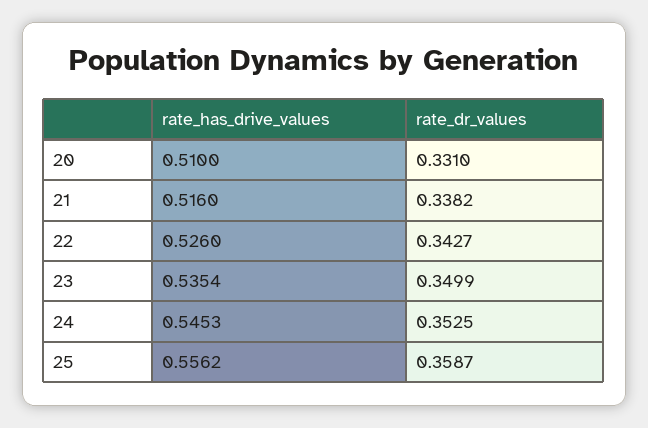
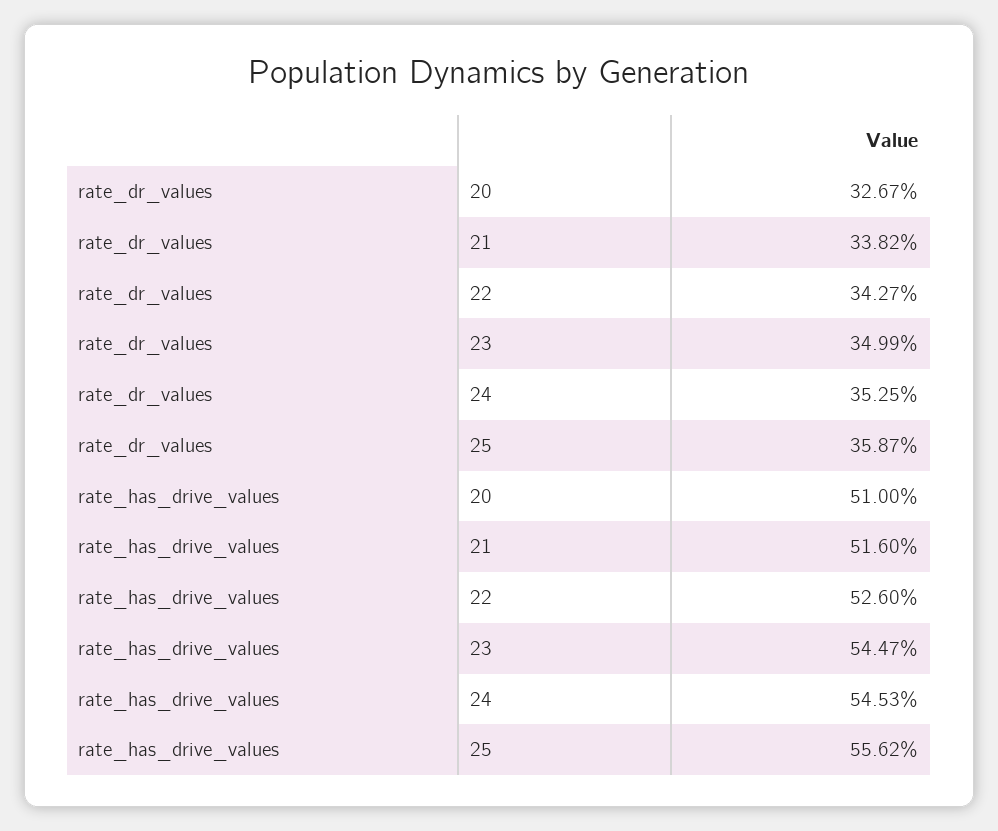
  {
    "rate_has_drive_values": {
      "20": 0.51,
      "21": 0.516,
      "22": 0.526,
-     "23": 0.5354,
+     "23": 0.5447,
      "24": 0.5453,
      "25": 0.5562
    },
    "rate_dr_values": {
-     "20": 0.331,
+     "20": 0.3267,
      "21": 0.3382,
      "22": 0.3427,
      "23": 0.3499,
      "24": 0.3525,
      "25": 0.3587
    }
  }

